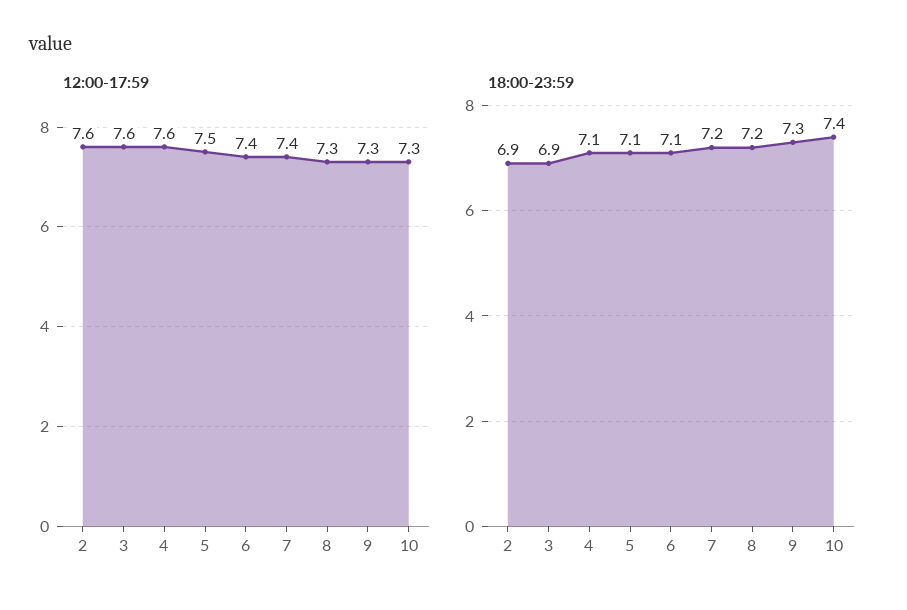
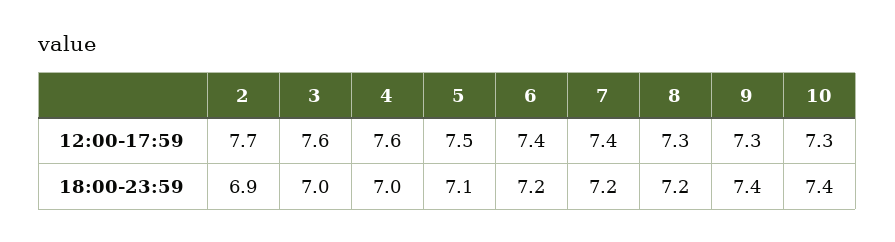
  {
    "12:00-17:59": {
-     "2": 7.6,
+     "2": 7.7,
      "3": 7.6,
      "4": 7.6,
      "5": 7.5,
      "6": 7.4,
      "7": 7.4,
      "8": 7.3,
      "9": 7.3,
      "10": 7.3
    },
    "18:00-23:59": {
      "2": 6.9,
-     "3": 6.9,
+     "3": 7,
-     "4": 7.1,
+     "4": 7,
      "5": 7.1,
-     "6": 7.1,
+     "6": 7.2,
      "7": 7.2,
      "8": 7.2,
-     "9": 7.3,
+     "9": 7.4,
      "10": 7.4
    }
  }

